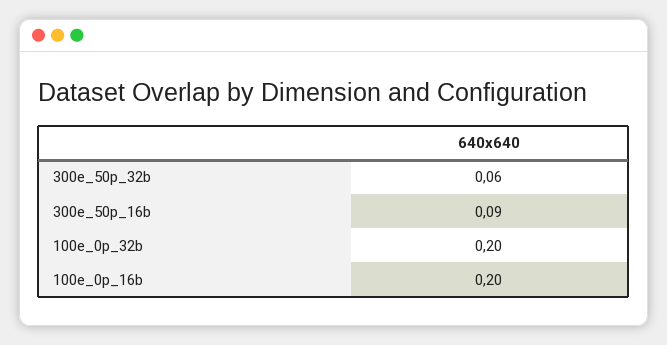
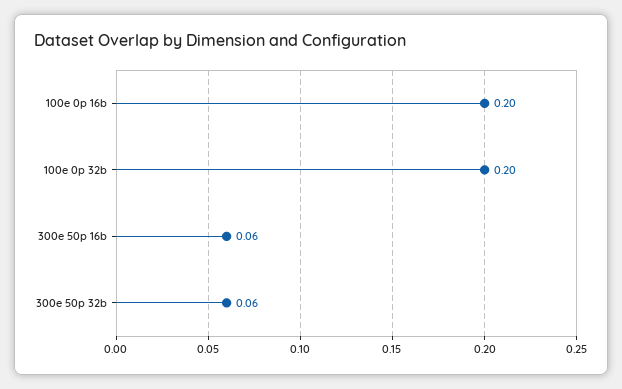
  {
    "300e_50p_32b": 0.06,
-   "300e_50p_16b": 0.09,
+   "300e_50p_16b": 0.06,
    "100e_0p_32b": 0.2,
    "100e_0p_16b": 0.2
  }

